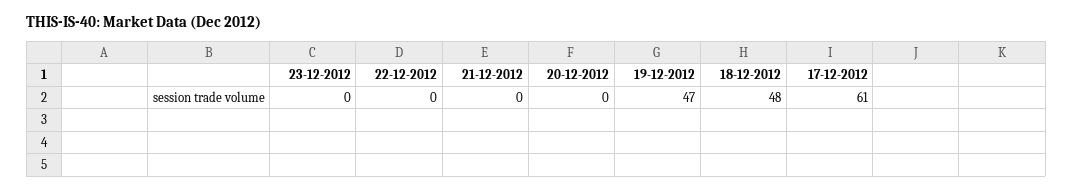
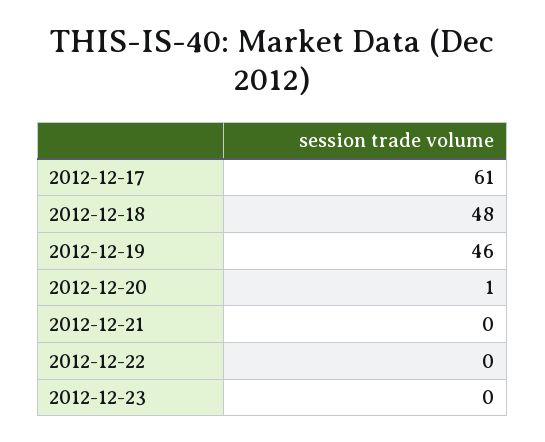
  {
    "23-12-2012": 0,
    "22-12-2012": 0,
    "21-12-2012": 0,
-   "20-12-2012": 0,
+   "20-12-2012": 1,
-   "19-12-2012": 47,
+   "19-12-2012": 46,
    "18-12-2012": 48,
    "17-12-2012": 61
  }

